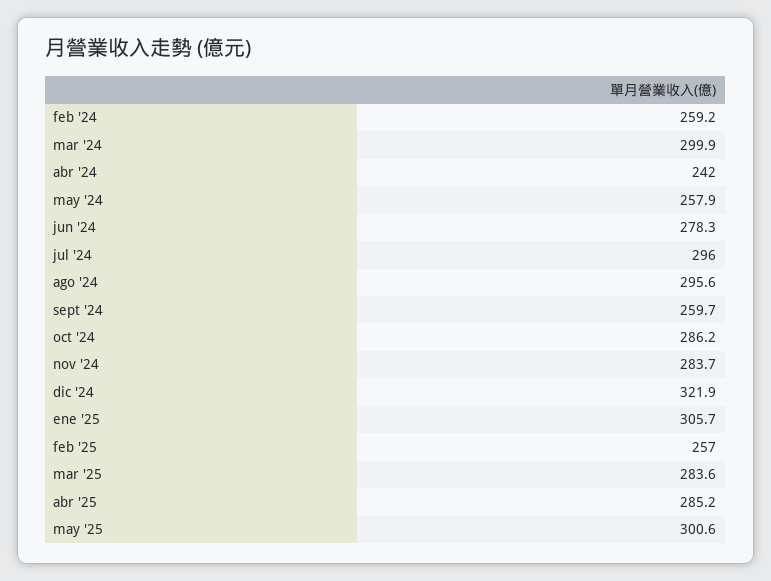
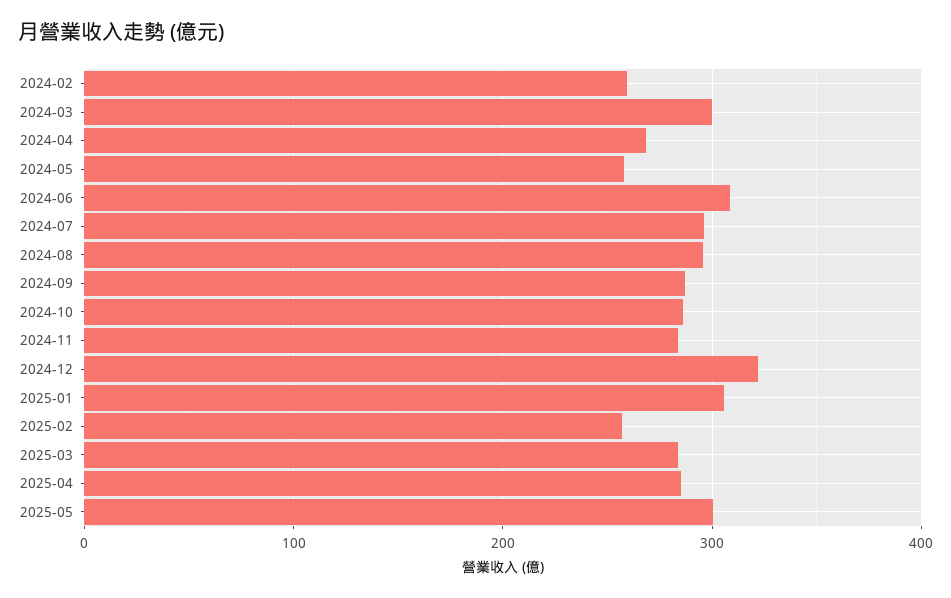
  {
    "feb '24": 259.2,
    "mar '24": 299.9,
-   "abr '24": 242,
+   "abr '24": 270,
    "may '24": 257.9,
-   "jun '24": 278.3,
+   "jun '24": 310,
    "jul '24": 296,
    "ago '24": 295.6,
-   "sept '24": 259.7,
+   "sept '24": 290,
    "oct '24": 286.2,
    "nov '24": 283.7,
    "dic '24": 321.9,
    "ene '25": 305.7,
    "feb '25": 257,
    "mar '25": 283.6,
    "abr '25": 285.2,
    "may '25": 300.6
  }

